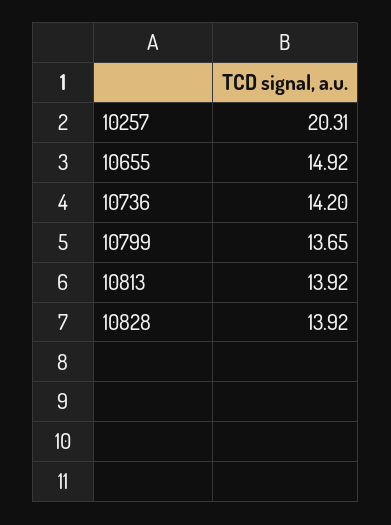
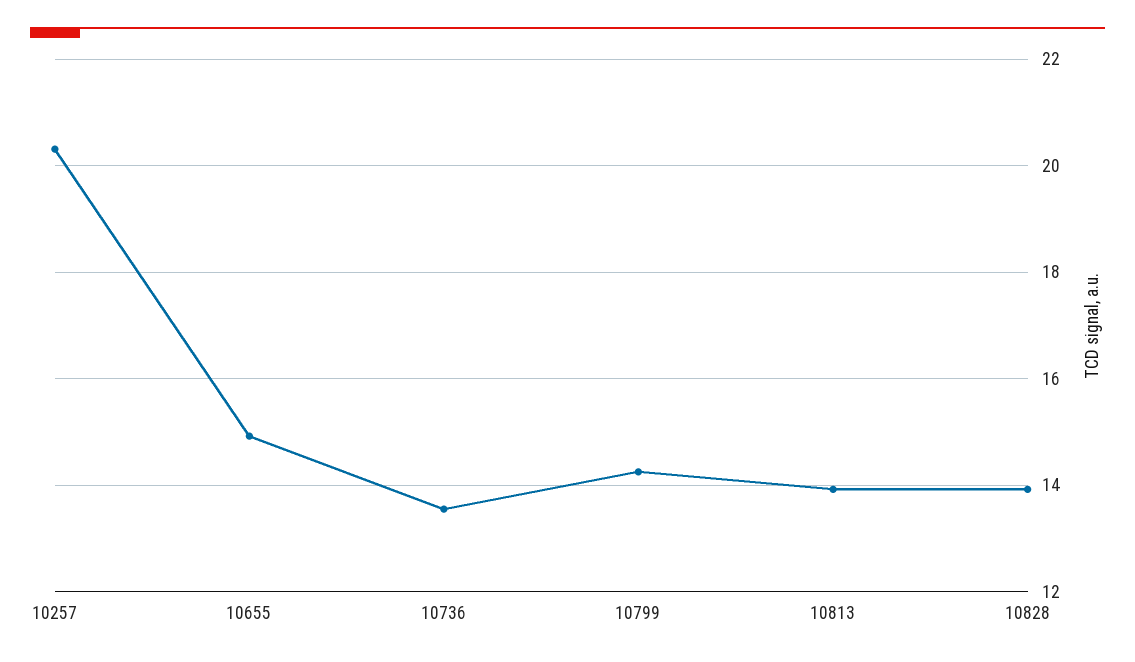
  {
    "10257": 20.31,
    "10655": 14.92,
-   "10736": 14.2,
+   "10736": 13.6,
-   "10799": 13.65,
+   "10799": 14.2,
    "10813": 13.92,
    "10828": 13.92
  }

